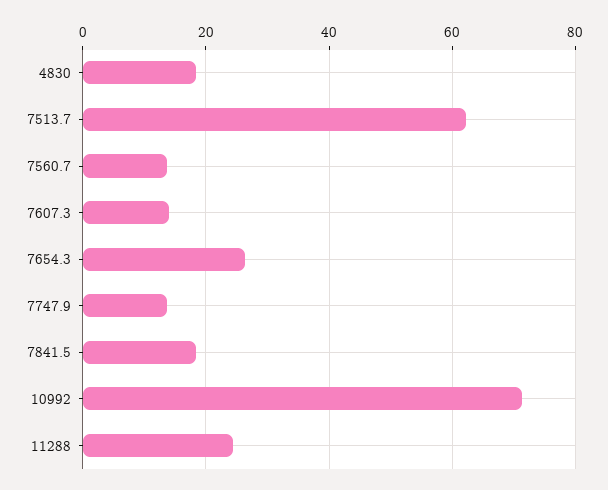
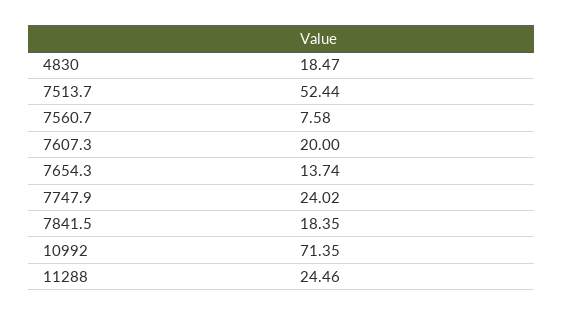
  {
    "4830": 18.47,
-   "7513.7": 62,
+   "7513.7": 52.44,
-   "7560.7": 14,
+   "7560.7": 7.58,
-   "7607.3": 14,
+   "7607.3": 20,
-   "7654.3": 26,
+   "7654.3": 13.74,
-   "7747.9": 14,
+   "7747.9": 24.02,
    "7841.5": 18.35,
    "10992": 71.35,
    "11288": 24.46
  }

